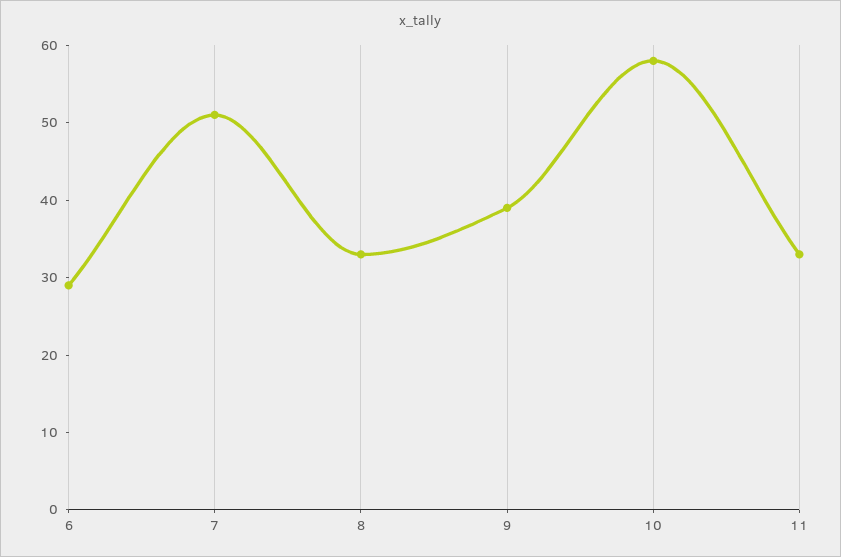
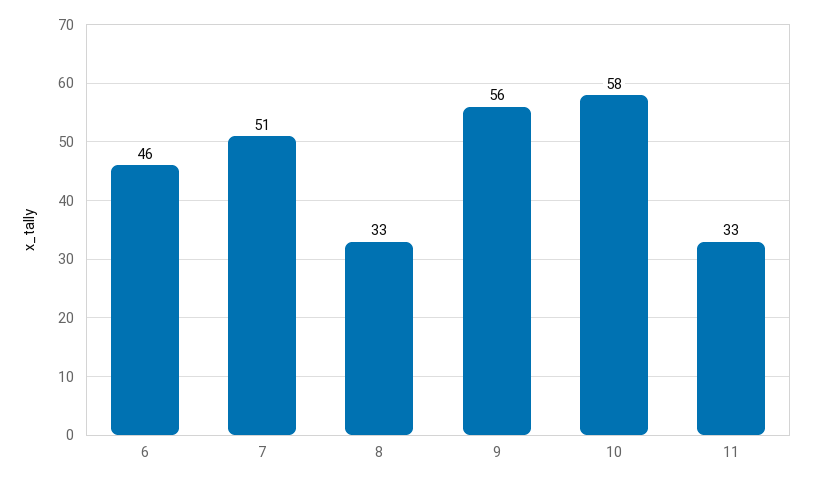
  {
-   "6": 30,
+   "6": 46,
    "7": 51,
    "8": 33,
-   "9": 40,
+   "9": 56,
    "10": 58,
    "11": 33
  }

